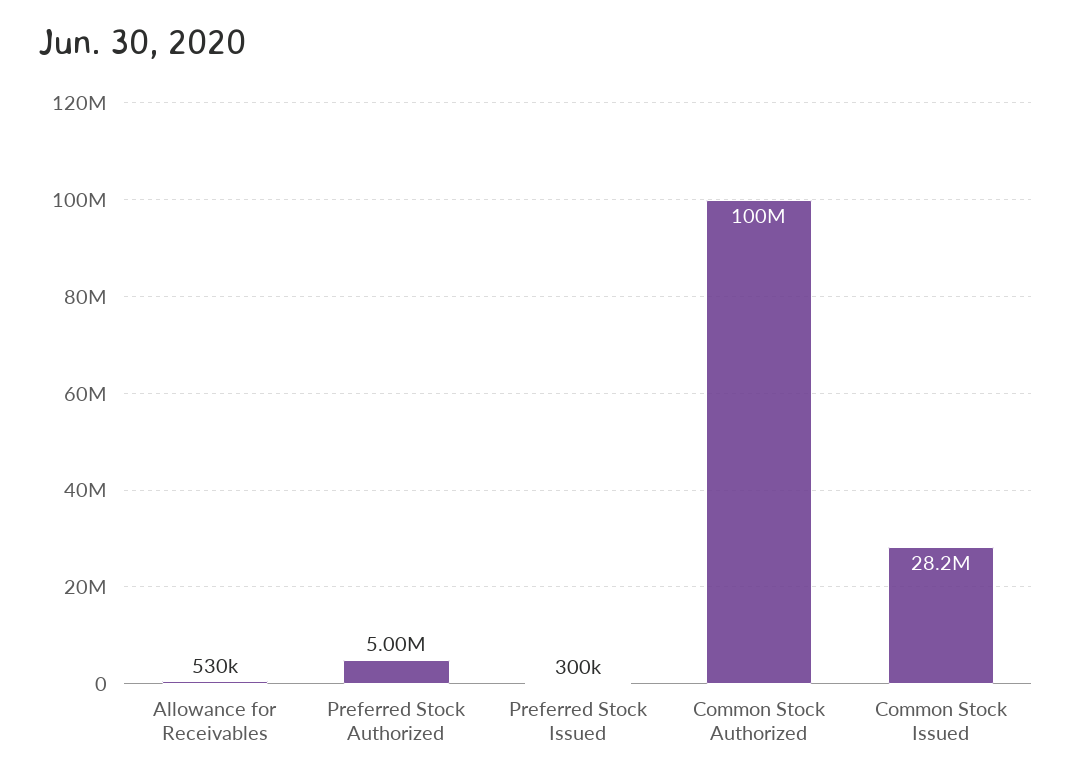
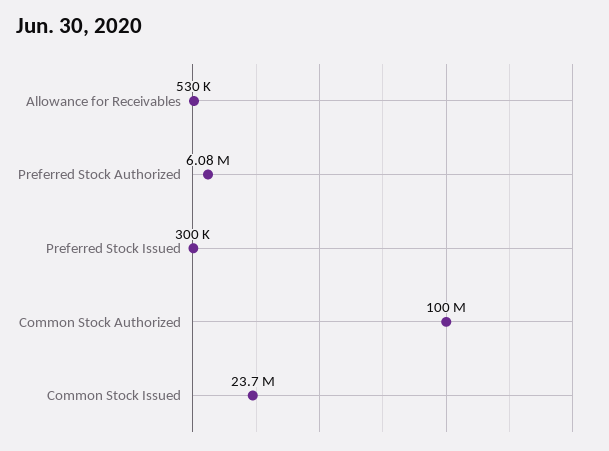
  {
    "Allowance for Receivables": 530000,
-   "Preferred Stock Authorized": 5000000,
+   "Preferred Stock Authorized": 6080000,
    "Preferred Stock Issued": 300000,
    "Common Stock Authorized": 100000000,
-   "Common Stock Issued": 28200000
+   "Common Stock Issued": 23700000
  }

